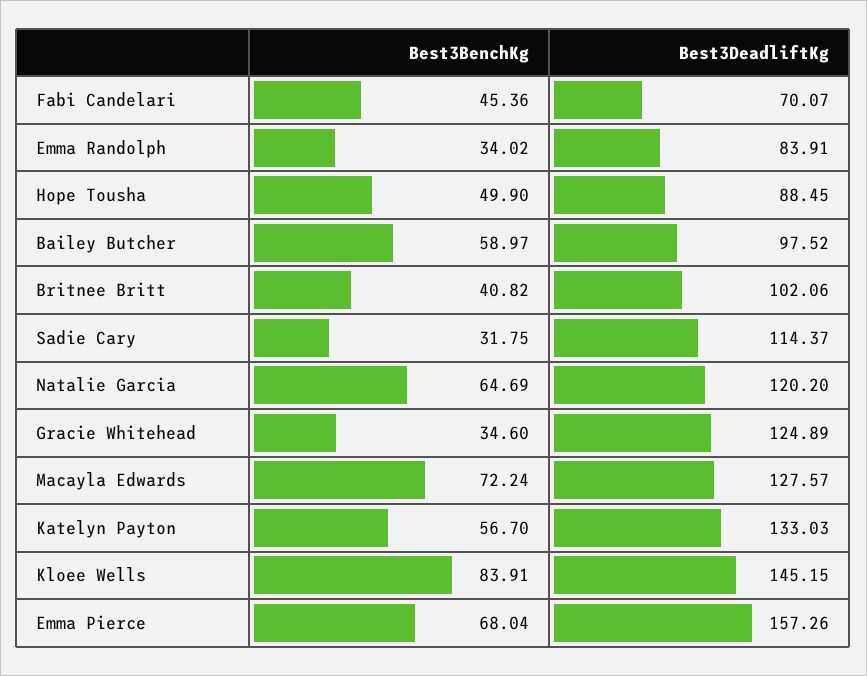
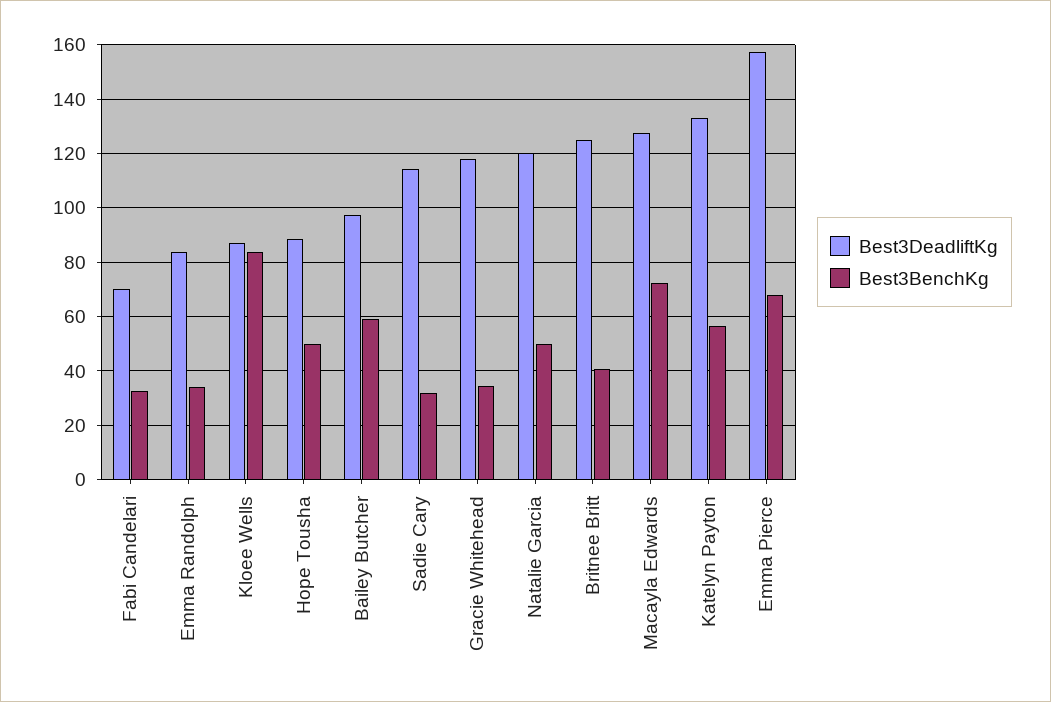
  {
    "Best3BenchKg": {
-     "Fabi Candelari": 45.36,
+     "Fabi Candelari": 32.5,
      "Emma Randolph": 34.02,
      "Hope Tousha": 49.9,
      "Bailey Butcher": 58.97,
      "Britnee Britt": 40.82,
      "Sadie Cary": 31.75,
-     "Natalie Garcia": 64.69,
+     "Natalie Garcia": 50,
      "Gracie Whitehead": 34.6,
      "Macayla Edwards": 72.24,
      "Katelyn Payton": 56.7,
      "Kloee Wells": 83.91,
      "Emma Pierce": 68.04
    },
    "Best3DeadliftKg": {
      "Fabi Candelari": 70.07,
      "Emma Randolph": 83.91,
      "Hope Tousha": 88.45,
      "Bailey Butcher": 97.52,
-     "Britnee Britt": 102.06,
+     "Britnee Britt": 125,
      "Sadie Cary": 114.37,
      "Natalie Garcia": 120.2,
-     "Gracie Whitehead": 124.89,
+     "Gracie Whitehead": 117.5,
      "Macayla Edwards": 127.57,
      "Katelyn Payton": 133.03,
-     "Kloee Wells": 145.15,
+     "Kloee Wells": 87.5,
      "Emma Pierce": 157.26
    }
  }

